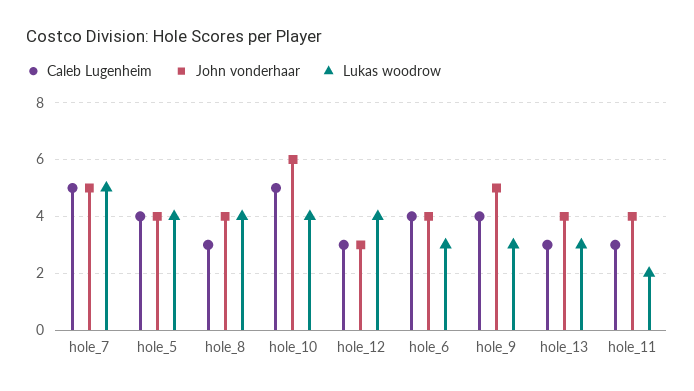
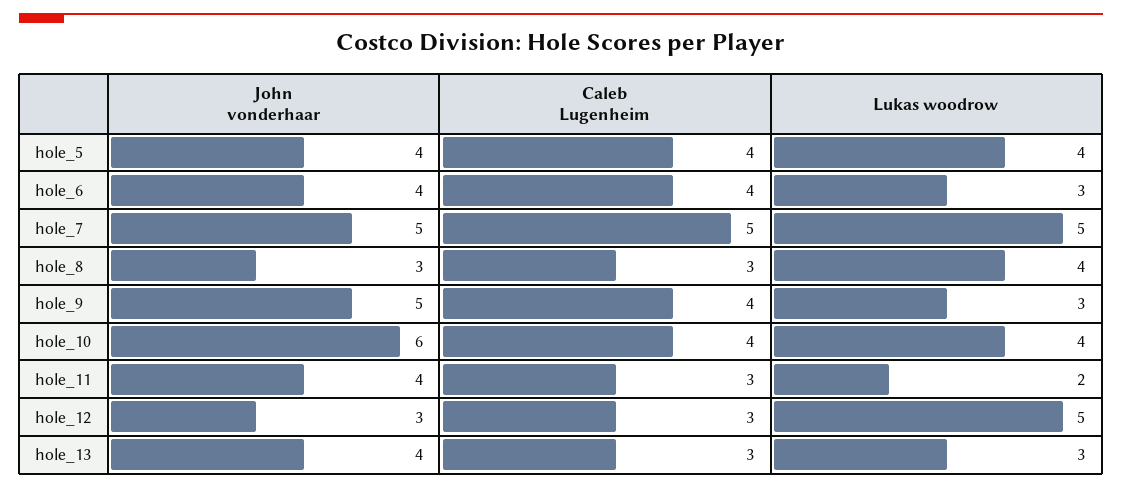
  {
    "Caleb Lugenheim": {
      "hole_7": 5,
      "hole_5": 4,
      "hole_8": 3,
-     "hole_10": 5,
+     "hole_10": 4,
      "hole_12": 3,
      "hole_6": 4,
      "hole_9": 4,
      "hole_13": 3,
      "hole_11": 3
    },
    "John vonderhaar": {
      "hole_7": 5,
      "hole_5": 4,
-     "hole_8": 4,
+     "hole_8": 3,
      "hole_10": 6,
      "hole_12": 3,
      "hole_6": 4,
      "hole_9": 5,
      "hole_13": 4,
      "hole_11": 4
    },
    "Lukas woodrow": {
      "hole_7": 5,
      "hole_5": 4,
      "hole_8": 4,
      "hole_10": 4,
-     "hole_12": 4,
+     "hole_12": 5,
      "hole_6": 3,
      "hole_9": 3,
      "hole_13": 3,
      "hole_11": 2
    }
  }

